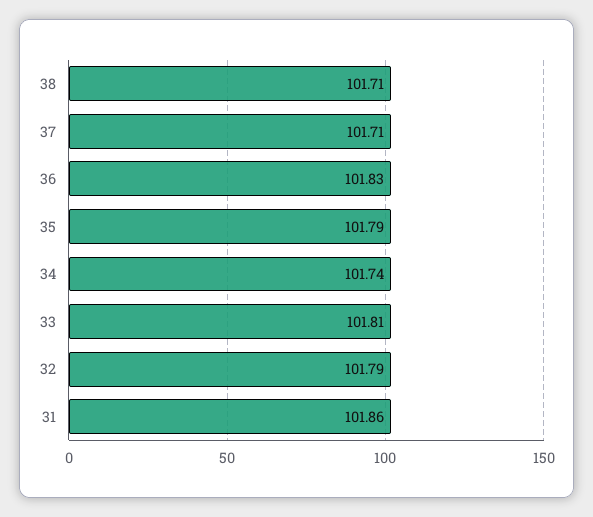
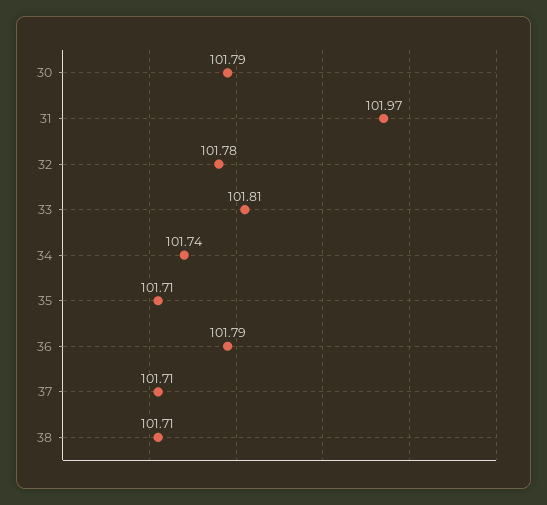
  {
    "38": 101.71,
    "37": 101.71,
-   "36": 101.83,
+   "36": 101.79,
-   "35": 101.79,
+   "35": 101.71,
    "34": 101.74,
    "33": 101.81,
-   "32": 101.79,
+   "32": 101.78,
-   "31": 101.86
+   "31": 101.97,
+   "30": 101.79
  }

